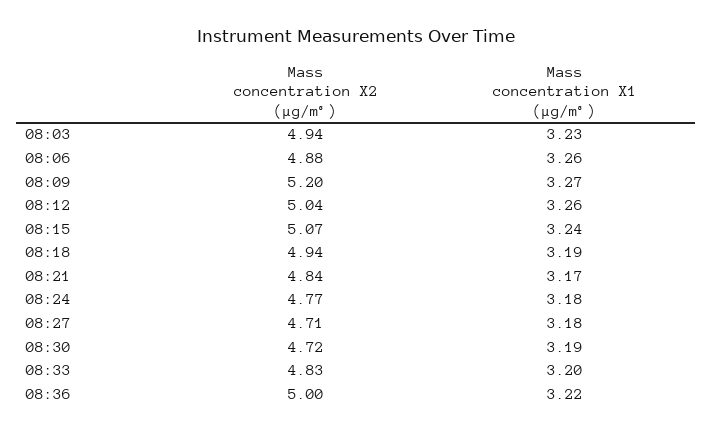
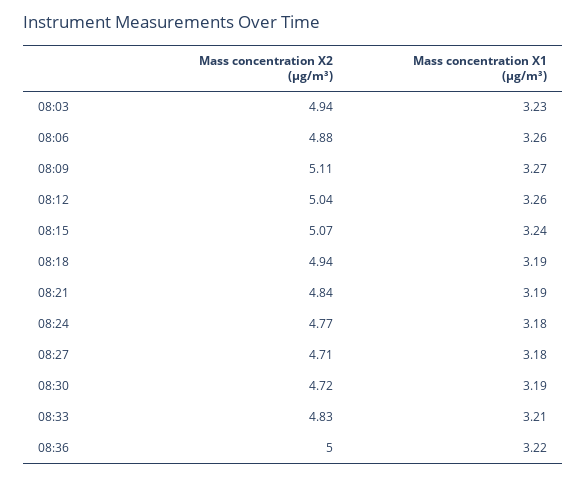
  {
    "Mass concentration X2 (μg/m³)": {
      "08:03": 4.94,
      "08:06": 4.88,
-     "08:09": 5.2,
+     "08:09": 5.11,
      "08:12": 5.04,
      "08:15": 5.07,
      "08:18": 4.94,
      "08:21": 4.84,
      "08:24": 4.77,
      "08:27": 4.71,
      "08:30": 4.72,
      "08:33": 4.83,
      "08:36": 5
    },
    "Mass concentration X1 (μg/m³)": {
      "08:03": 3.23,
      "08:06": 3.26,
      "08:09": 3.27,
      "08:12": 3.26,
      "08:15": 3.24,
      "08:18": 3.19,
-     "08:21": 3.17,
+     "08:21": 3.19,
      "08:24": 3.18,
      "08:27": 3.18,
      "08:30": 3.19,
-     "08:33": 3.2,
+     "08:33": 3.21,
      "08:36": 3.22
    }
  }

